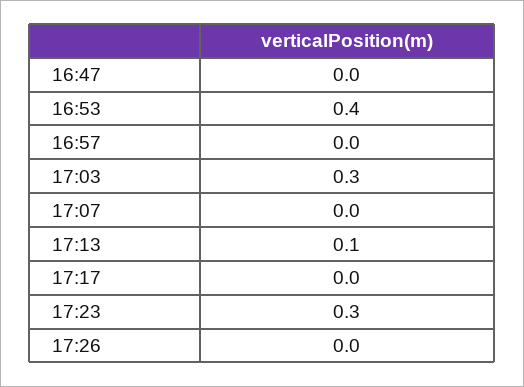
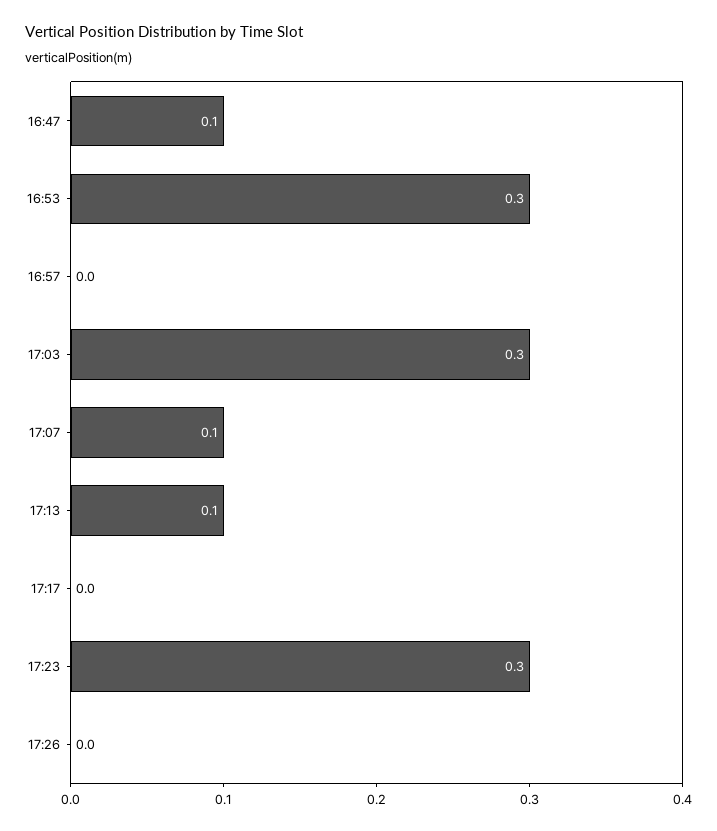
  {
-   "16:47": 0,
+   "16:47": 0.1,
-   "16:53": 0.4,
+   "16:53": 0.3,
    "16:57": 0,
    "17:03": 0.3,
-   "17:07": 0,
+   "17:07": 0.1,
    "17:13": 0.1,
    "17:17": 0,
    "17:23": 0.3,
    "17:26": 0
  }

